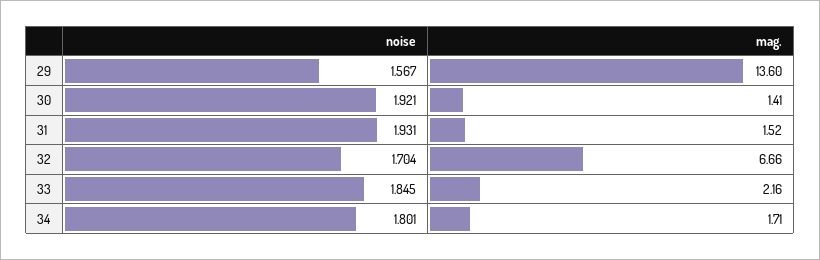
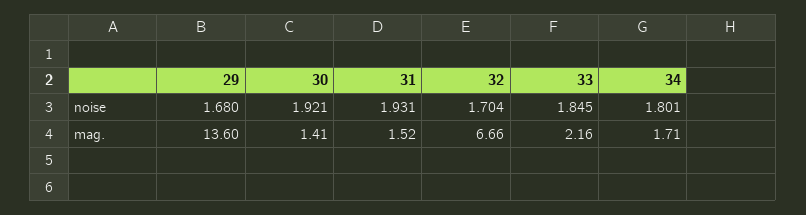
  {
    "noise": {
-     "29": 1.567,
+     "29": 1.68,
      "30": 1.921,
      "31": 1.931,
      "32": 1.704,
      "33": 1.845,
      "34": 1.801
    },
    "mag.": {
      "29": 13.6,
      "30": 1.41,
      "31": 1.52,
      "32": 6.66,
      "33": 2.16,
      "34": 1.71
    }
  }

